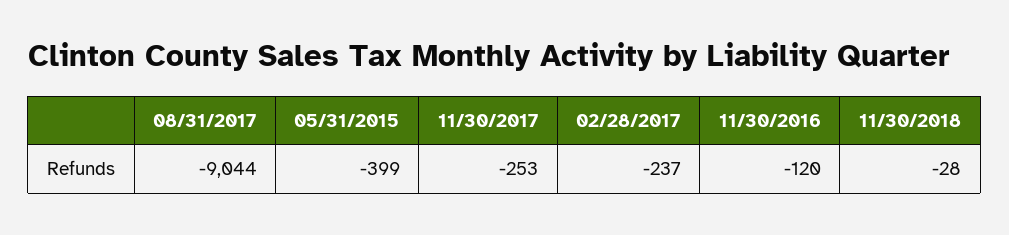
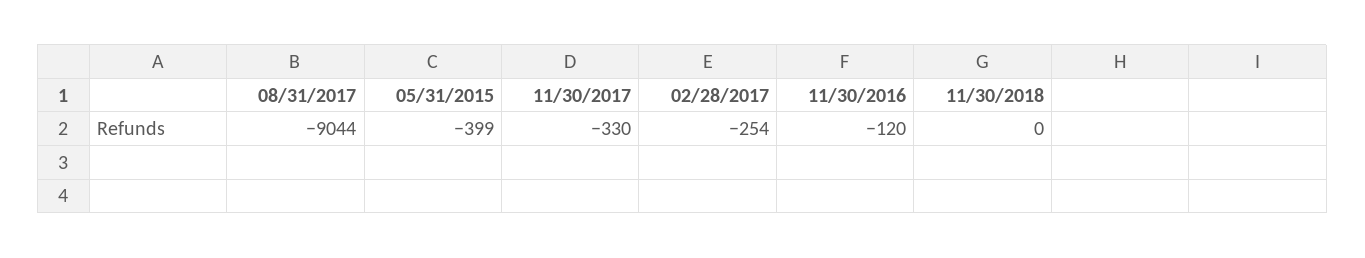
  {
    "08/31/2017": -9044,
    "05/31/2015": -399,
-   "11/30/2017": -253,
+   "11/30/2017": -330,
-   "02/28/2017": -237,
+   "02/28/2017": -254,
    "11/30/2016": -120,
-   "11/30/2018": -28
+   "11/30/2018": 0
  }

